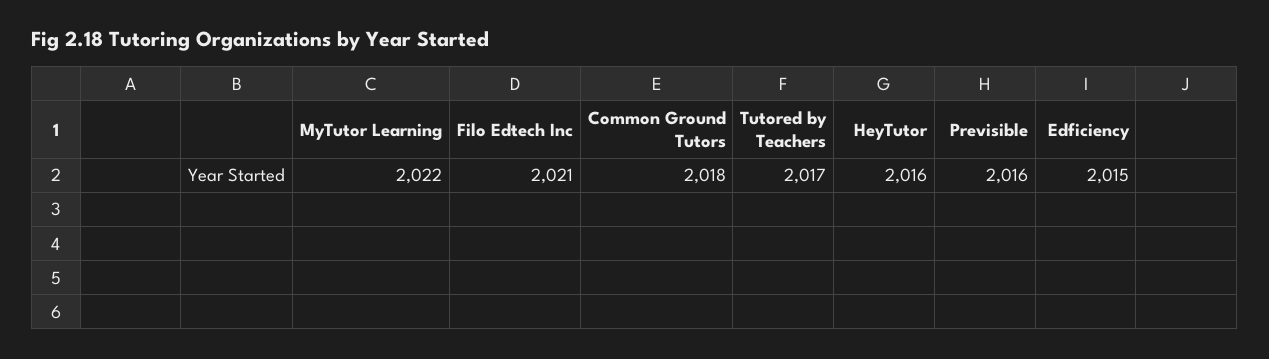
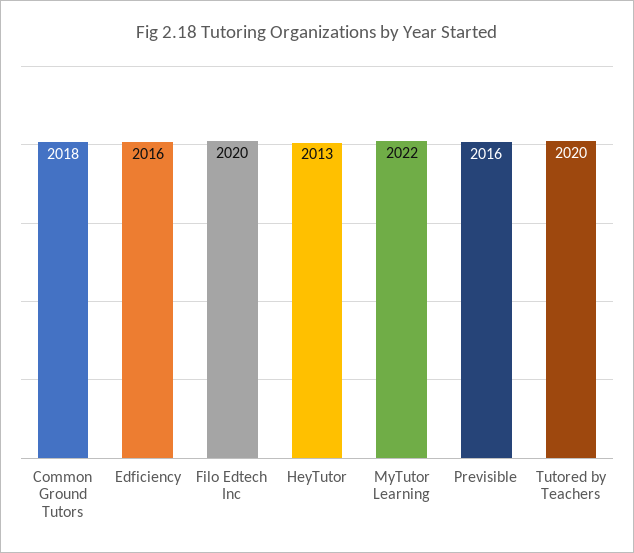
  {
    "MyTutor Learning": 2022,
-   "Filo Edtech Inc": 2021,
+   "Filo Edtech Inc": 2020,
    "Common Ground Tutors": 2018,
-   "Tutored by Teachers": 2017,
+   "Tutored by Teachers": 2020,
-   "HeyTutor": 2016,
+   "HeyTutor": 2013,
    "Previsible": 2016,
-   "Edficiency": 2015
+   "Edficiency": 2016
  }

